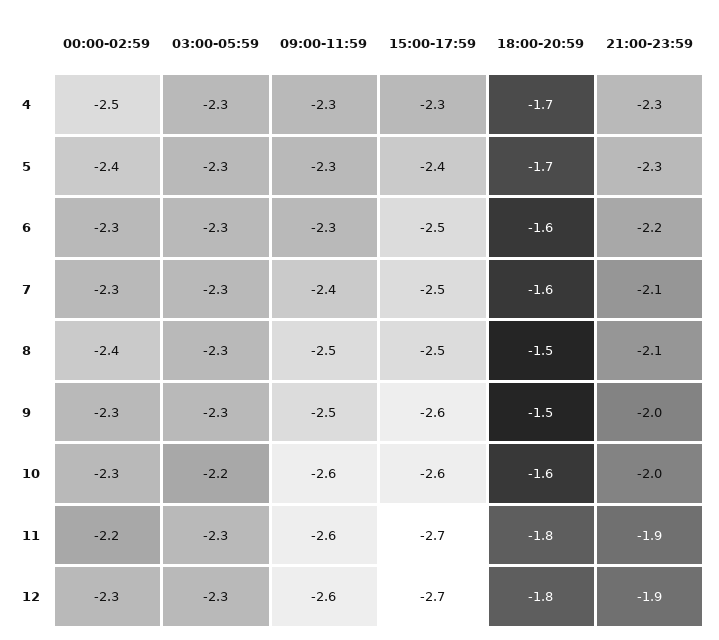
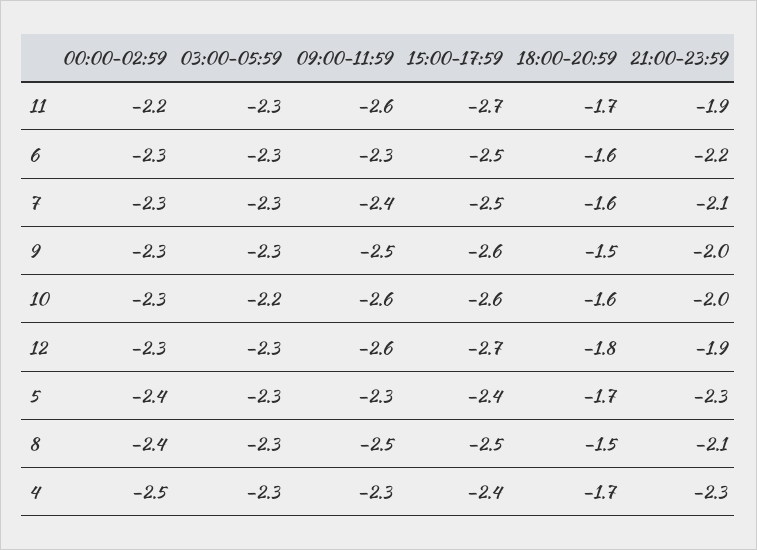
  {
    "00:00-02:59": {
      "4": -2.5,
      "5": -2.4,
      "6": -2.3,
      "7": -2.3,
      "8": -2.4,
      "9": -2.3,
      "10": -2.3,
      "11": -2.2,
      "12": -2.3
    },
    "03:00-05:59": {
      "4": -2.3,
      "5": -2.3,
      "6": -2.3,
      "7": -2.3,
      "8": -2.3,
      "9": -2.3,
      "10": -2.2,
      "11": -2.3,
      "12": -2.3
    },
    "09:00-11:59": {
      "4": -2.3,
      "5": -2.3,
      "6": -2.3,
      "7": -2.4,
      "8": -2.5,
      "9": -2.5,
      "10": -2.6,
      "11": -2.6,
      "12": -2.6
    },
    "15:00-17:59": {
-     "4": -2.3,
+     "4": -2.4,
      "5": -2.4,
      "6": -2.5,
      "7": -2.5,
      "8": -2.5,
      "9": -2.6,
      "10": -2.6,
      "11": -2.7,
      "12": -2.7
    },
    "18:00-20:59": {
      "4": -1.7,
      "5": -1.7,
      "6": -1.6,
      "7": -1.6,
      "8": -1.5,
      "9": -1.5,
      "10": -1.6,
-     "11": -1.8,
+     "11": -1.7,
      "12": -1.8
    },
    "21:00-23:59": {
      "4": -2.3,
      "5": -2.3,
      "6": -2.2,
      "7": -2.1,
      "8": -2.1,
      "9": -2,
      "10": -2,
      "11": -1.9,
      "12": -1.9
    }
  }

